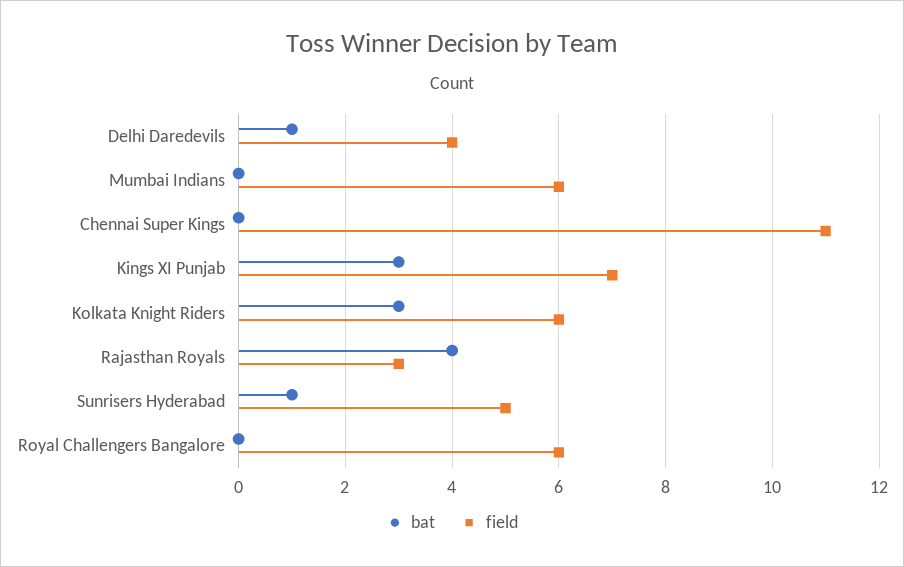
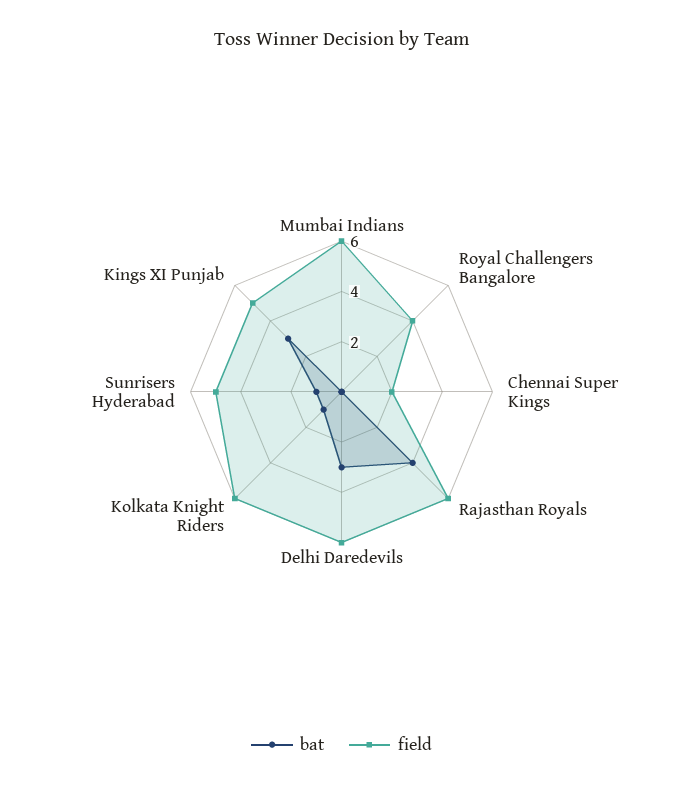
  {
    "bat": {
-     "Delhi Daredevils": 1,
+     "Delhi Daredevils": 3,
      "Mumbai Indians": 0,
      "Chennai Super Kings": 0,
      "Kings XI Punjab": 3,
-     "Kolkata Knight Riders": 3,
+     "Kolkata Knight Riders": 1,
      "Rajasthan Royals": 4,
      "Sunrisers Hyderabad": 1,
      "Royal Challengers Bangalore": 0
    },
    "field": {
-     "Delhi Daredevils": 4,
+     "Delhi Daredevils": 6,
      "Mumbai Indians": 6,
-     "Chennai Super Kings": 11,
+     "Chennai Super Kings": 2,
-     "Kings XI Punjab": 7,
+     "Kings XI Punjab": 5,
      "Kolkata Knight Riders": 6,
-     "Rajasthan Royals": 3,
+     "Rajasthan Royals": 6,
      "Sunrisers Hyderabad": 5,
-     "Royal Challengers Bangalore": 6
+     "Royal Challengers Bangalore": 4
    }
  }

